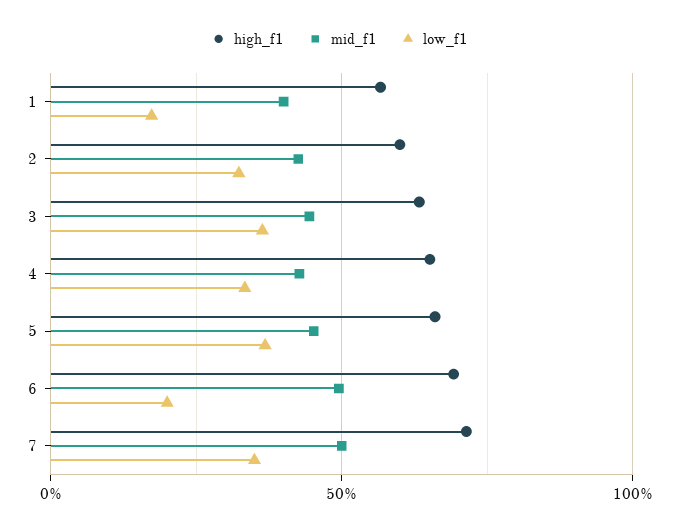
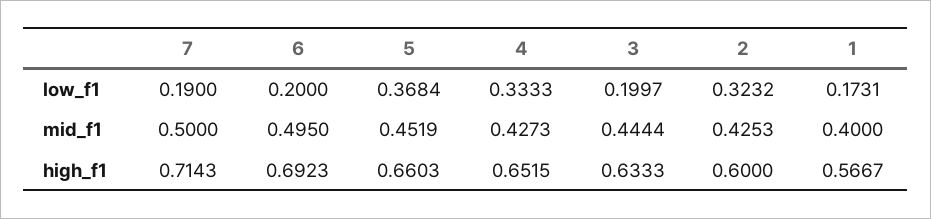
  {
    "high_f1": {
      "1": 0.5667,
      "2": 0.6,
      "3": 0.6333,
      "4": 0.6515,
      "5": 0.6603,
      "6": 0.6923,
      "7": 0.7143
    },
    "mid_f1": {
      "1": 0.4,
      "2": 0.4253,
      "3": 0.4444,
      "4": 0.4273,
      "5": 0.4519,
      "6": 0.495,
      "7": 0.5
    },
    "low_f1": {
      "1": 0.1731,
      "2": 0.3232,
-     "3": 0.35,
+     "3": 0.1997,
      "4": 0.3333,
      "5": 0.3684,
      "6": 0.2,
-     "7": 0.35
+     "7": 0.19
    }
  }

